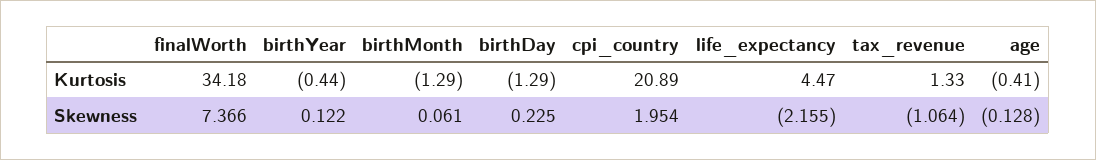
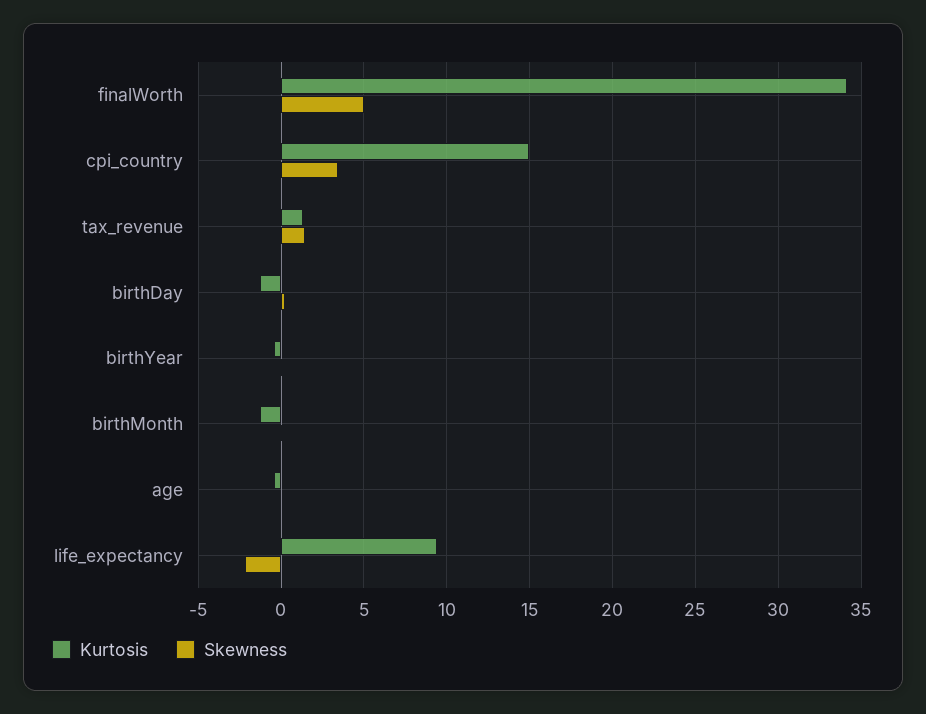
  {
    "Kurtosis": {
      "finalWorth": 34.18,
      "birthYear": -0.44,
      "birthMonth": -1.29,
      "birthDay": -1.29,
-     "cpi_country": 20.89,
+     "cpi_country": 15,
-     "life_expectancy": 4.47,
+     "life_expectancy": 9.5,
      "tax_revenue": 1.33,
      "age": -0.41
    },
    "Skewness": {
-     "finalWorth": 7.366,
+     "finalWorth": 5,
      "birthYear": 0.122,
      "birthMonth": 0.061,
      "birthDay": 0.225,
-     "cpi_country": 1.954,
+     "cpi_country": 3.5,
      "life_expectancy": -2.155,
-     "tax_revenue": -1.064,
+     "tax_revenue": 1.5,
      "age": -0.128
    }
  }

